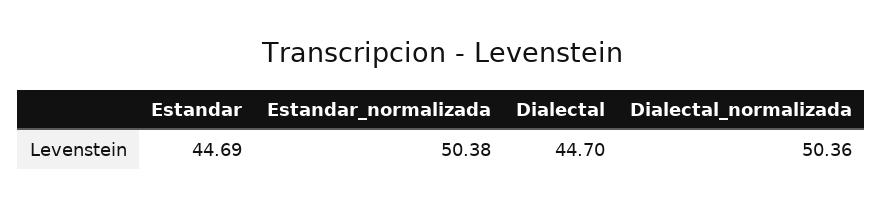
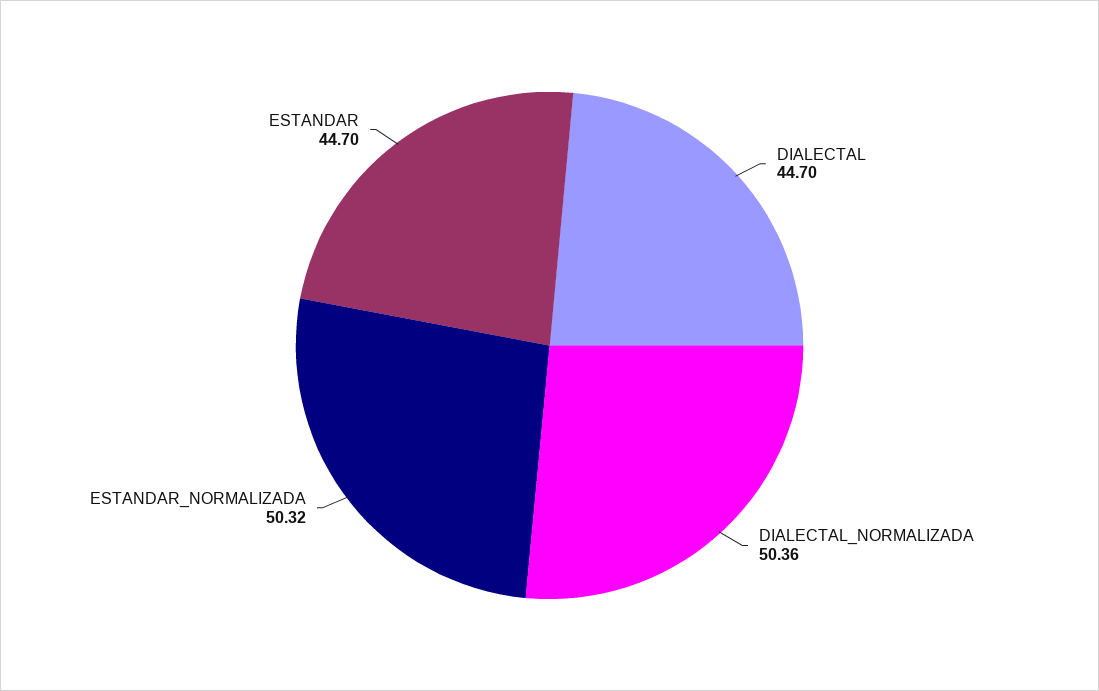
  {
-   "Estandar": 44.69,
+   "Estandar": 44.7,
-   "Estandar_normalizada": 50.38,
+   "Estandar_normalizada": 50.32,
    "Dialectal": 44.7,
    "Dialectal_normalizada": 50.36
  }

